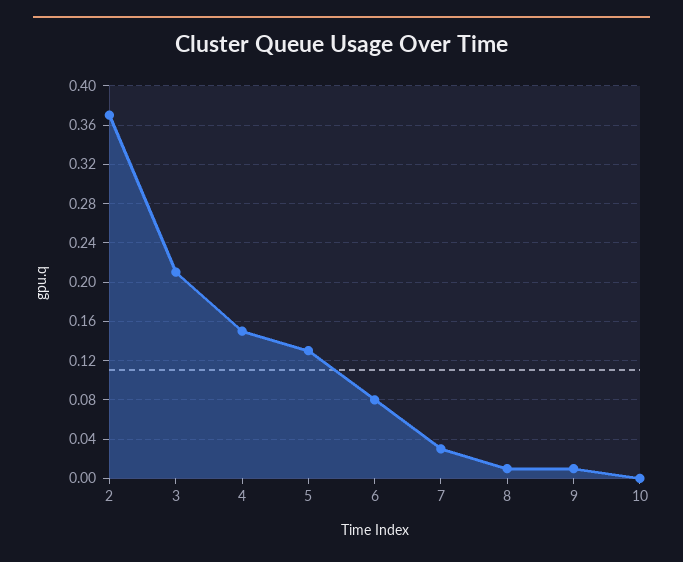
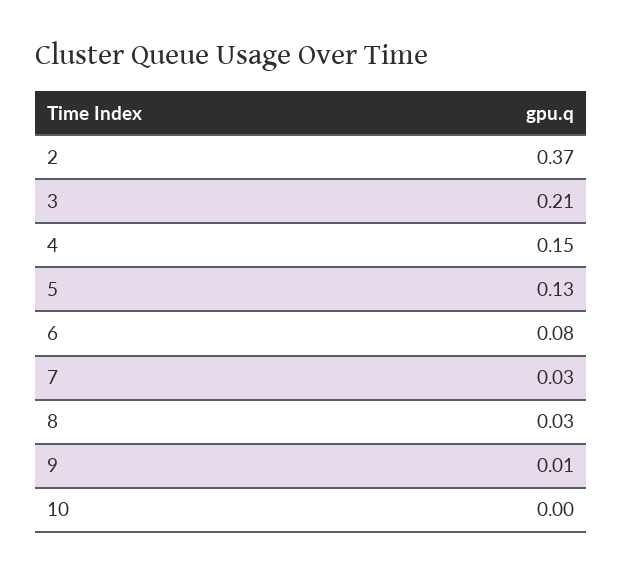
  {
    "2": 0.37,
    "3": 0.21,
    "4": 0.15,
    "5": 0.13,
    "6": 0.08,
    "7": 0.03,
-   "8": 0.01,
+   "8": 0.03,
    "9": 0.01,
    "10": 0
  }

